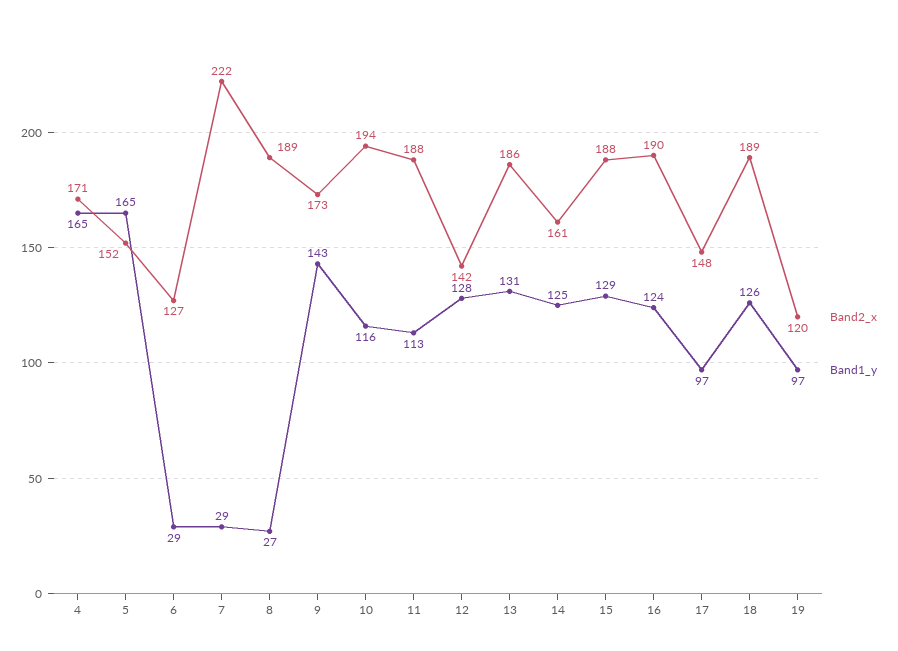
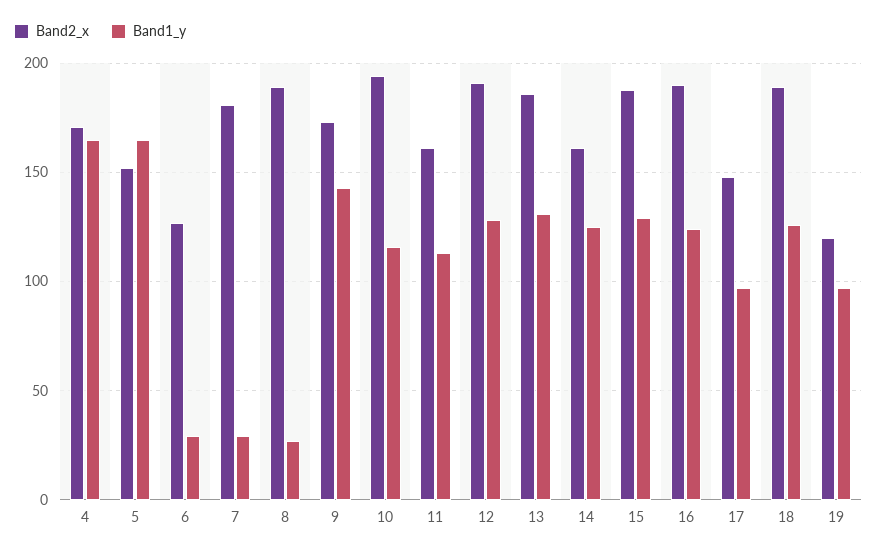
  {
    "Band2_x": {
      "4": 171,
      "5": 152,
      "6": 127,
-     "7": 222,
+     "7": 180,
      "8": 189,
      "9": 173,
      "10": 194,
-     "11": 188,
+     "11": 160,
-     "12": 142,
+     "12": 190,
      "13": 186,
      "14": 161,
      "15": 188,
      "16": 190,
      "17": 148,
      "18": 189,
      "19": 120
    },
    "Band1_y": {
      "4": 165,
      "5": 165,
      "6": 29,
      "7": 29,
      "8": 27,
      "9": 143,
      "10": 116,
      "11": 113,
      "12": 128,
      "13": 131,
      "14": 125,
      "15": 129,
      "16": 124,
      "17": 97,
      "18": 126,
      "19": 97
    }
  }

